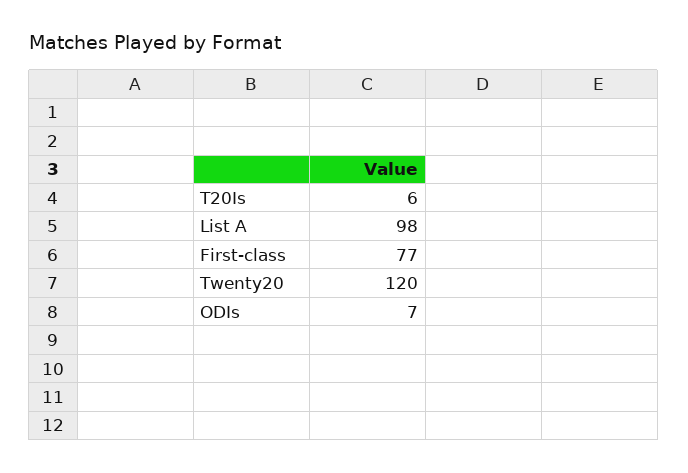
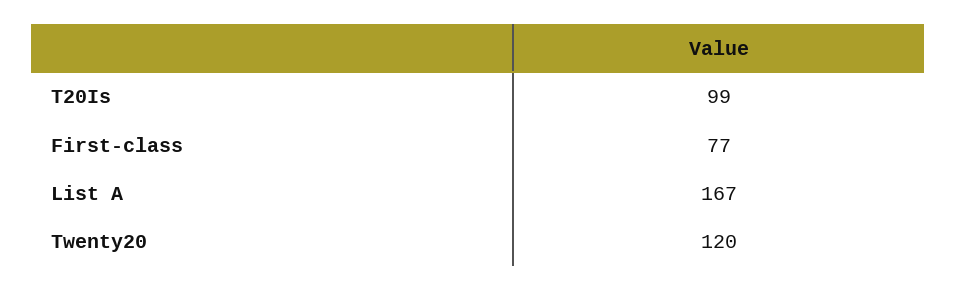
  {
-   "T20Is": 6,
+   "T20Is": 99,
-   "List A": 98,
+   "List A": 167,
    "First-class": 77,
-   "Twenty20": 120,
+   "Twenty20": 120
-   "ODIs": 7
  }

